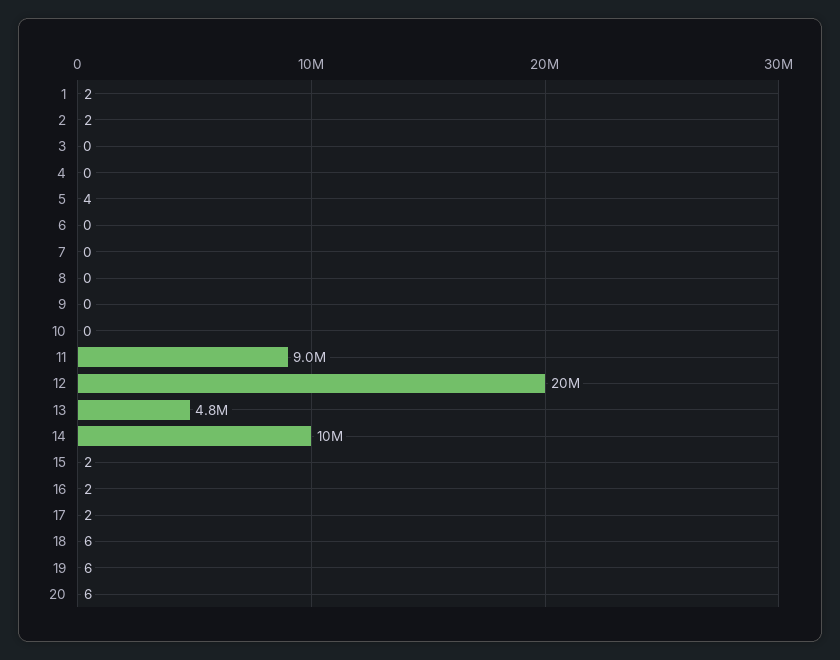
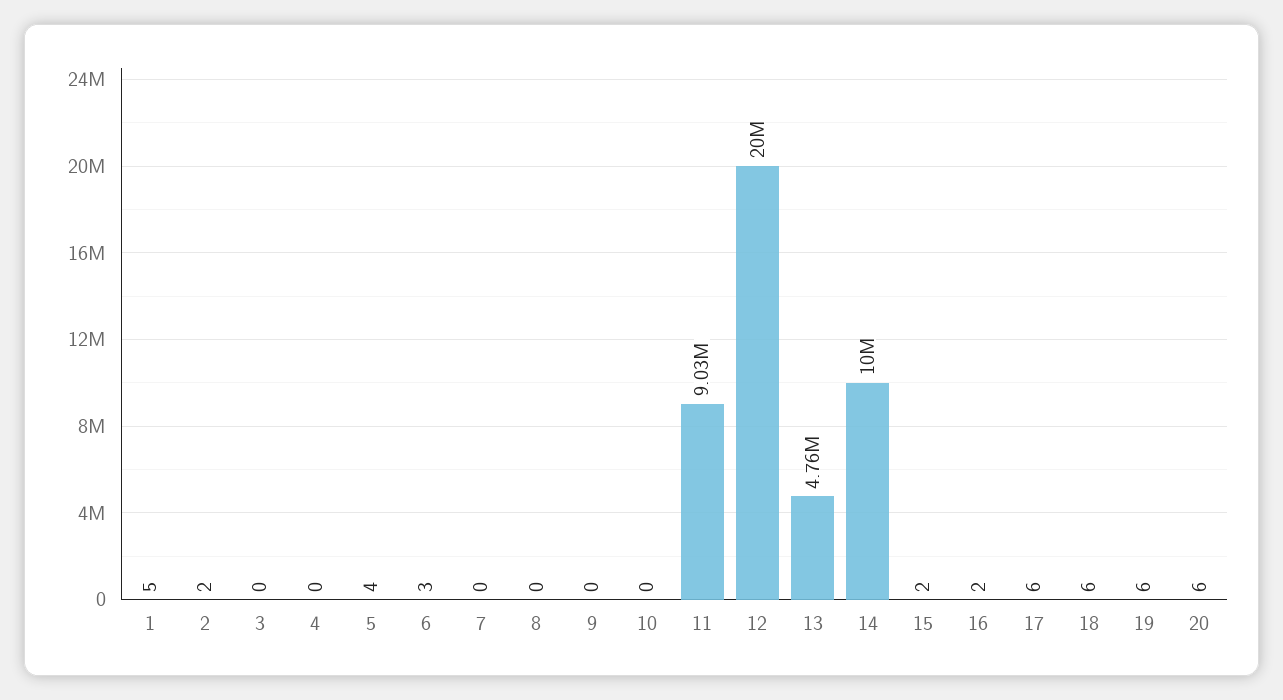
  {
-   "1": 2,
+   "1": 5,
    "2": 2,
    "3": 0,
    "4": 0,
    "5": 4,
-   "6": 0,
+   "6": 3,
    "7": 0,
    "8": 0,
    "9": 0,
    "10": 0,
    "11": 9030000,
    "12": 20000000,
    "13": 4760000,
    "14": 10000000,
    "15": 2,
    "16": 2,
-   "17": 2,
+   "17": 6,
    "18": 6,
    "19": 6,
    "20": 6
  }

